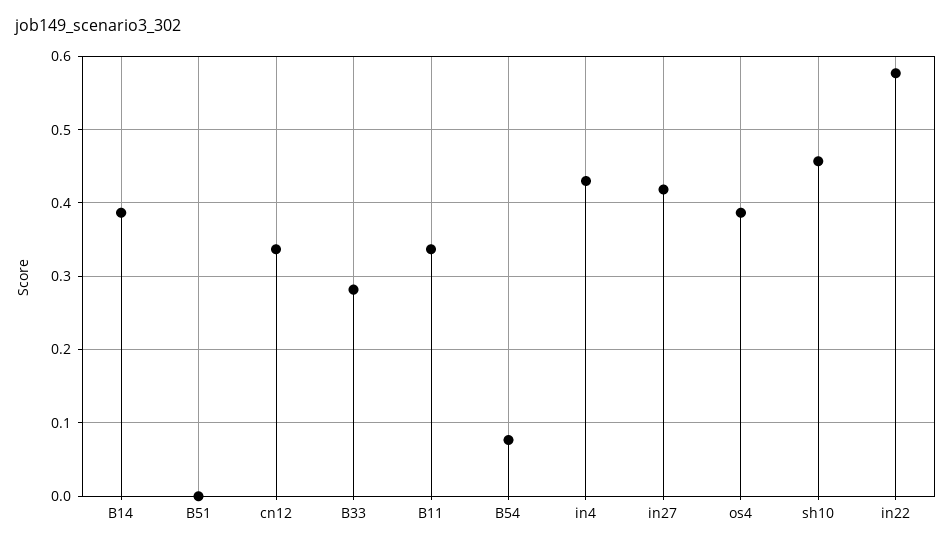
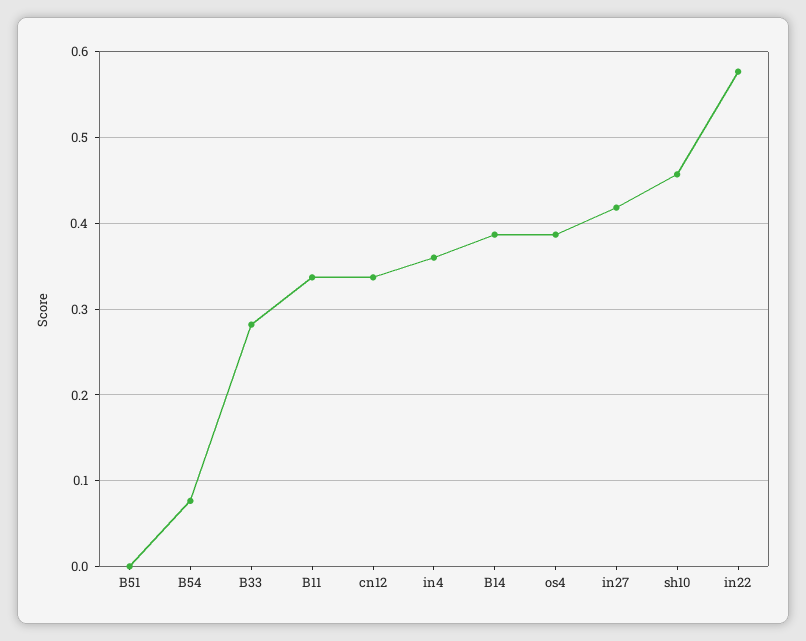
  {
    "B14": 0.39,
    "B51": 0,
    "cn12": 0.34,
    "B33": 0.28,
    "B11": 0.34,
    "B54": 0.08,
-   "in4": 0.43,
+   "in4": 0.36,
    "in27": 0.42,
    "os4": 0.39,
    "sh10": 0.46,
    "in22": 0.58
  }

